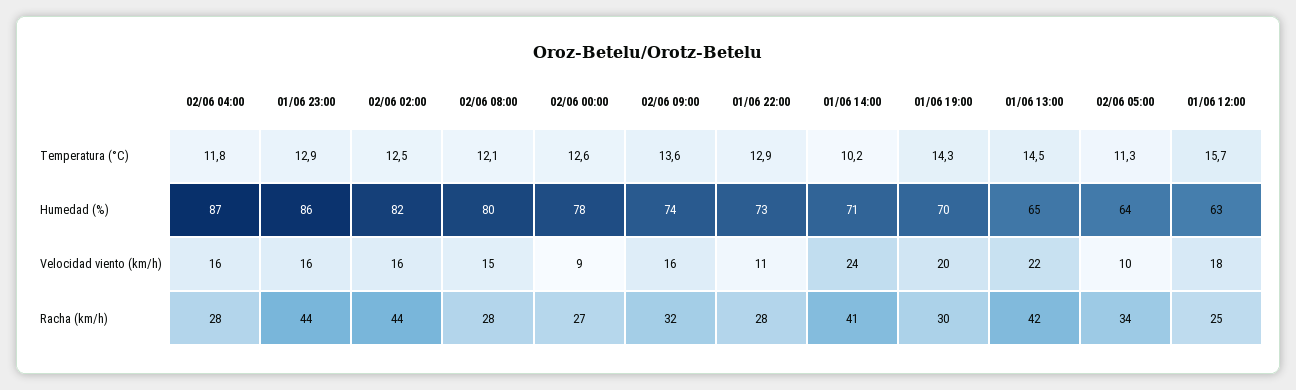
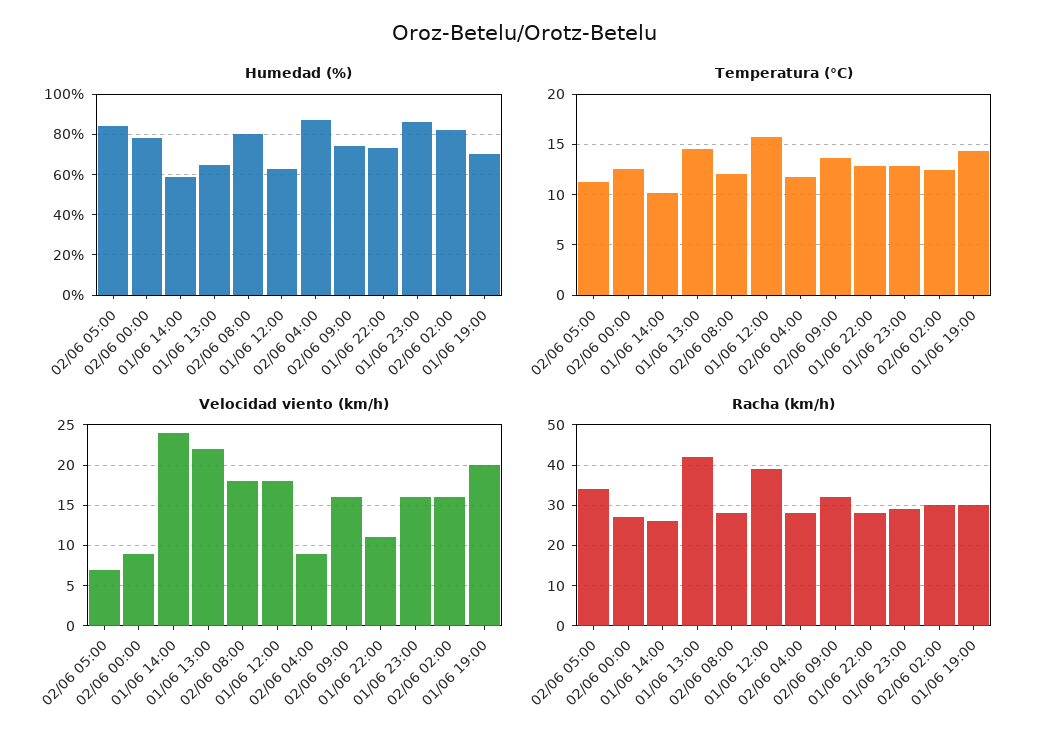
  {
    "Temperatura (°C)": {
      "02/06 04:00": 11.8,
      "01/06 23:00": 12.9,
      "02/06 02:00": 12.5,
      "02/06 08:00": 12.1,
      "02/06 00:00": 12.6,
      "02/06 09:00": 13.6,
      "01/06 22:00": 12.9,
      "01/06 14:00": 10.2,
      "01/06 19:00": 14.3,
      "01/06 13:00": 14.5,
      "02/06 05:00": 11.3,
      "01/06 12:00": 15.7
    },
    "Humedad (%)": {
      "02/06 04:00": 87,
      "01/06 23:00": 86,
      "02/06 02:00": 82,
      "02/06 08:00": 80,
      "02/06 00:00": 78,
      "02/06 09:00": 74,
      "01/06 22:00": 73,
-     "01/06 14:00": 71,
+     "01/06 14:00": 60,
      "01/06 19:00": 70,
      "01/06 13:00": 65,
-     "02/06 05:00": 64,
+     "02/06 05:00": 85,
      "01/06 12:00": 63
    },
    "Velocidad viento (km/h)": {
-     "02/06 04:00": 16,
+     "02/06 04:00": 9,
      "01/06 23:00": 16,
      "02/06 02:00": 16,
-     "02/06 08:00": 15,
+     "02/06 08:00": 18,
      "02/06 00:00": 9,
      "02/06 09:00": 16,
      "01/06 22:00": 11,
      "01/06 14:00": 24,
      "01/06 19:00": 20,
      "01/06 13:00": 22,
-     "02/06 05:00": 10,
+     "02/06 05:00": 7,
      "01/06 12:00": 18
    },
    "Racha (km/h)": {
      "02/06 04:00": 28,
-     "01/06 23:00": 44,
+     "01/06 23:00": 30,
-     "02/06 02:00": 44,
+     "02/06 02:00": 30,
      "02/06 08:00": 28,
      "02/06 00:00": 27,
      "02/06 09:00": 32,
      "01/06 22:00": 28,
-     "01/06 14:00": 41,
+     "01/06 14:00": 25,
      "01/06 19:00": 30,
      "01/06 13:00": 42,
      "02/06 05:00": 34,
-     "01/06 12:00": 25
+     "01/06 12:00": 40
    }
  }

